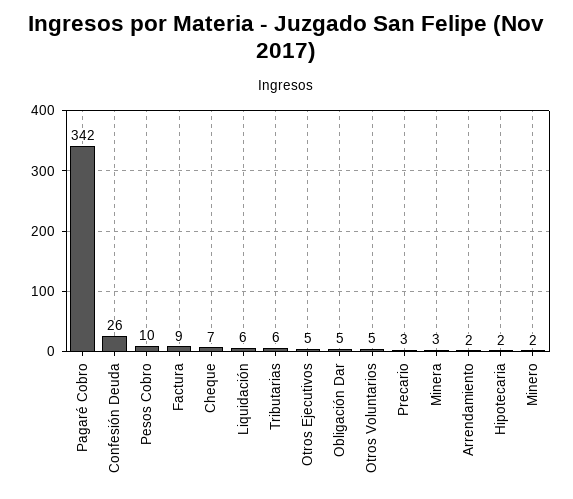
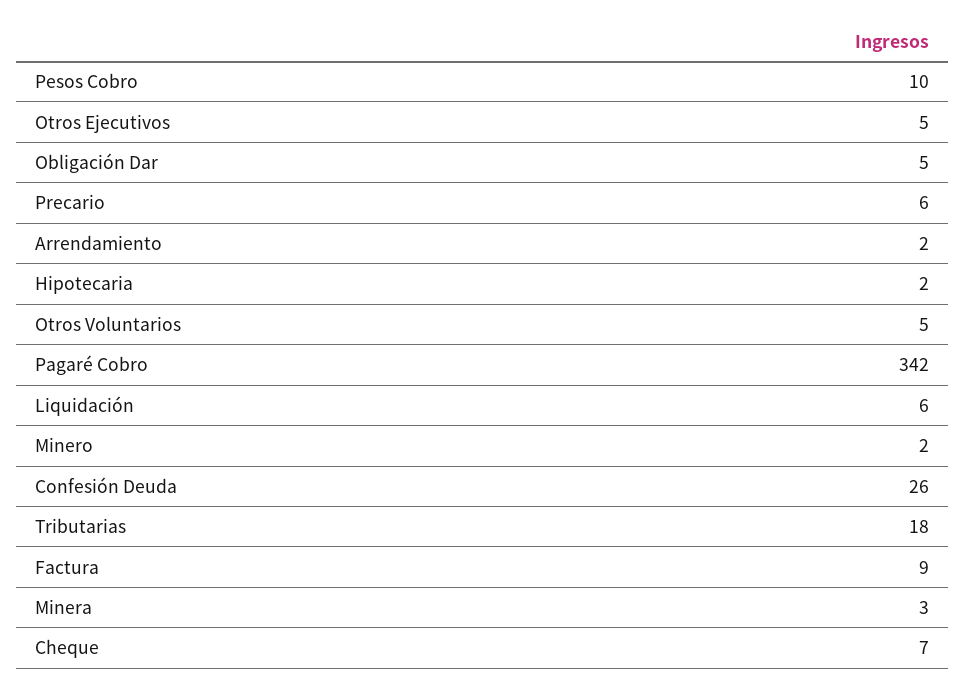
  {
    "Pagaré Cobro": 342,
    "Confesión Deuda": 26,
    "Pesos Cobro": 10,
    "Factura": 9,
    "Cheque": 7,
    "Liquidación": 6,
-   "Tributarias": 6,
+   "Tributarias": 18,
    "Otros Ejecutivos": 5,
    "Obligación Dar": 5,
    "Otros Voluntarios": 5,
-   "Precario": 3,
+   "Precario": 6,
    "Minera": 3,
    "Arrendamiento": 2,
    "Hipotecaria": 2,
    "Minero": 2
  }

